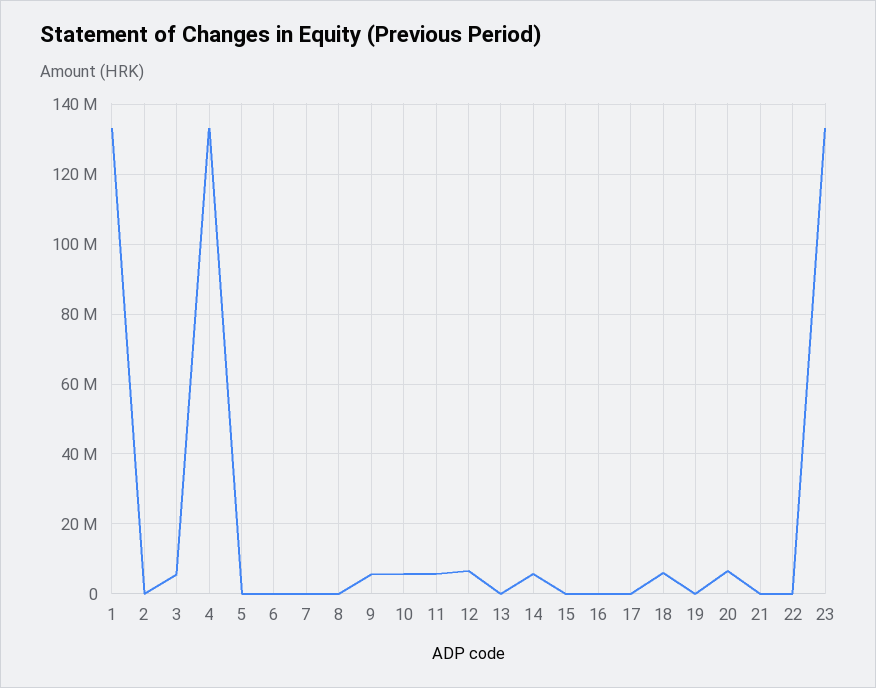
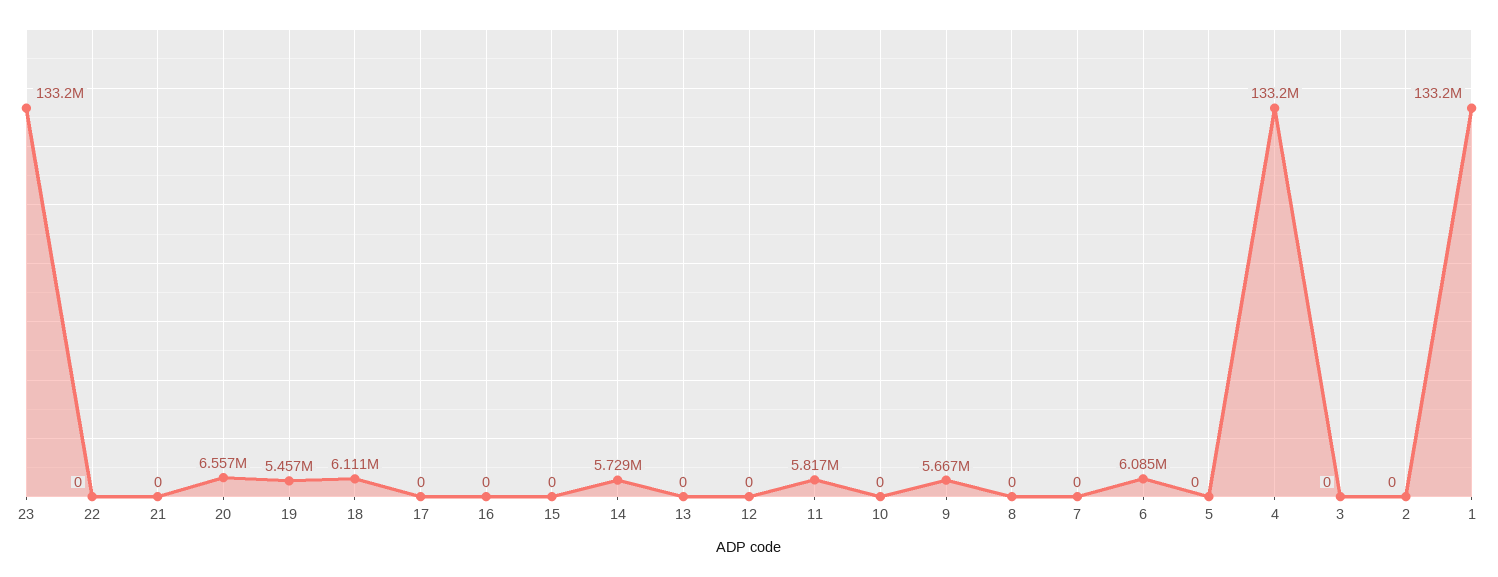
  {
    "1": 133200000,
    "2": 0,
-   "3": 6000000,
+   "3": 0,
    "4": 133200000,
    "5": 0,
-   "6": 0,
+   "6": 6085000,
    "7": 0,
    "8": 0,
    "9": 5667000,
-   "10": 6000000,
+   "10": 0,
    "11": 5817000,
-   "12": 6000000,
+   "12": 0,
    "13": 0,
    "14": 5729000,
    "15": 0,
    "16": 0,
    "17": 0,
    "18": 6111000,
-   "19": 0,
+   "19": 5457000,
    "20": 6557000,
    "21": 0,
    "22": 0,
    "23": 133200000
  }

